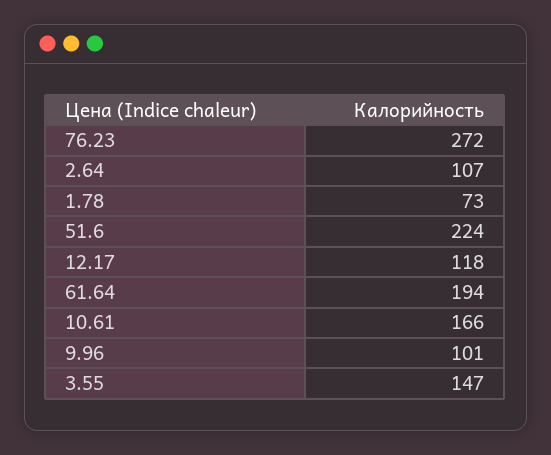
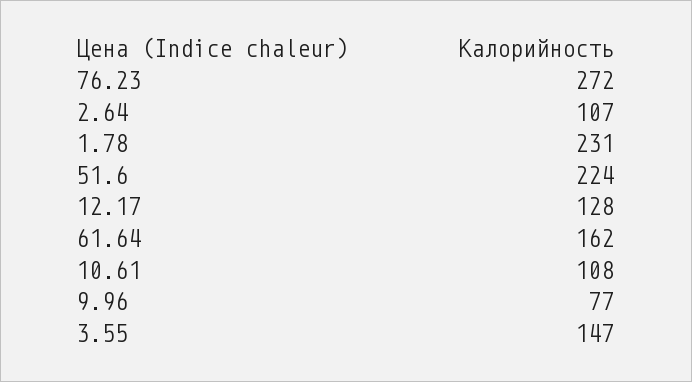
  {
    "76.23": 272,
    "2.64": 107,
-   "1.78": 73,
+   "1.78": 231,
    "51.6": 224,
-   "12.17": 118,
+   "12.17": 128,
-   "61.64": 194,
+   "61.64": 162,
-   "10.61": 166,
+   "10.61": 108,
-   "9.96": 101,
+   "9.96": 77,
    "3.55": 147
  }

